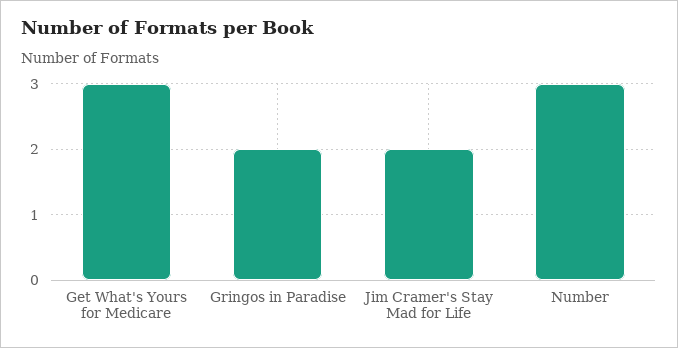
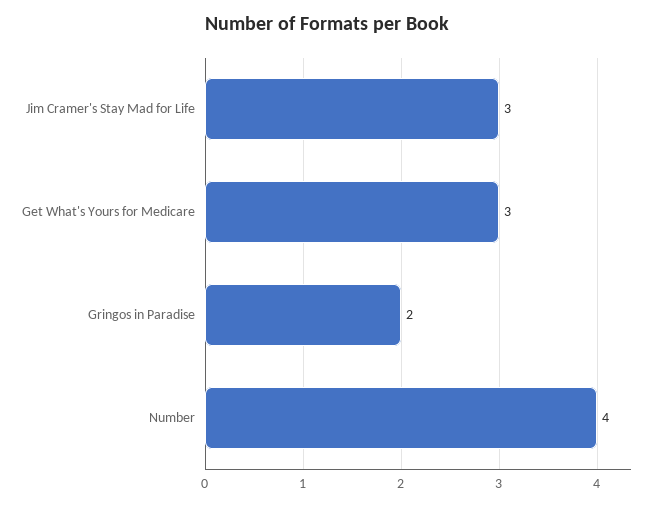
  {
    "Get What's Yours for Medicare": 3,
    "Gringos in Paradise": 2,
-   "Jim Cramer's Stay Mad for Life": 2,
+   "Jim Cramer's Stay Mad for Life": 3,
-   "Number": 3
+   "Number": 4
  }

